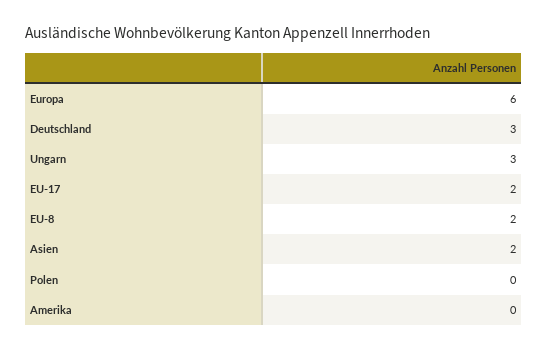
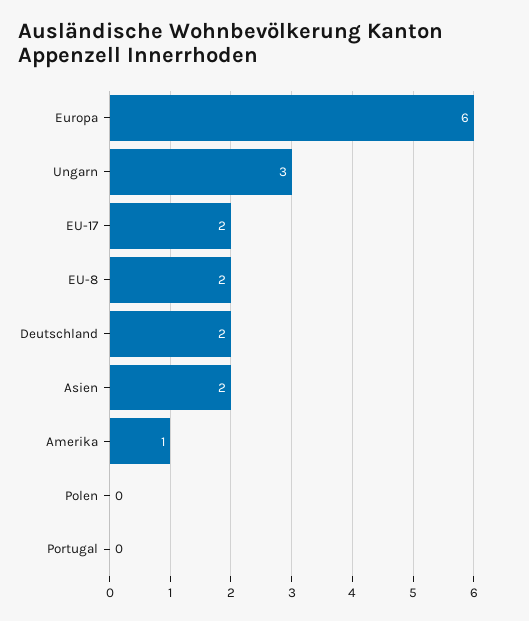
  {
    "Europa": 6,
-   "Deutschland": 3,
+   "Deutschland": 2,
    "Ungarn": 3,
    "EU-17": 2,
    "EU-8": 2,
    "Asien": 2,
    "Polen": 0,
-   "Amerika": 0
+   "Amerika": 1,
+   "Portugal": 0
  }

